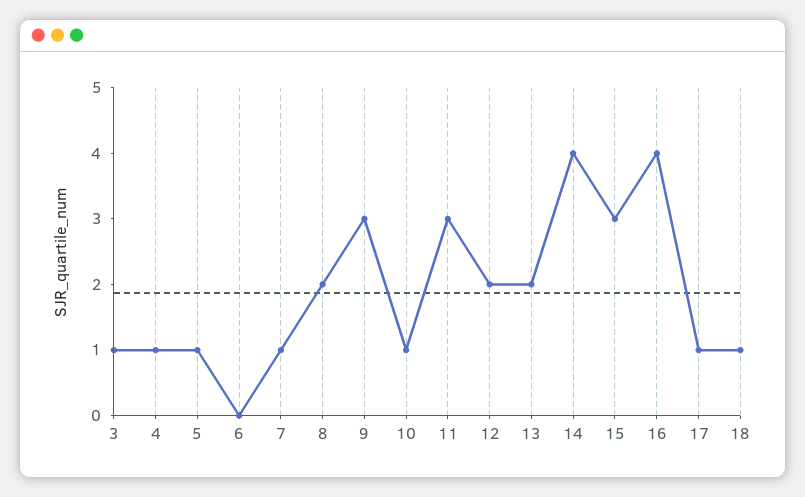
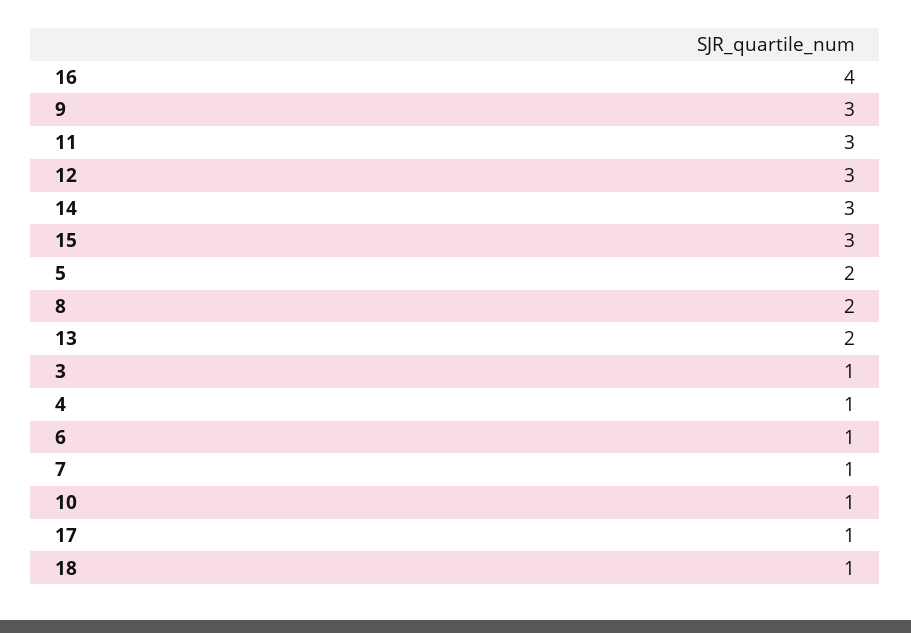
  {
    "3": 1,
    "4": 1,
-   "5": 1,
+   "5": 2,
-   "6": 0,
+   "6": 1,
    "7": 1,
    "8": 2,
    "9": 3,
    "10": 1,
    "11": 3,
-   "12": 2,
+   "12": 3,
    "13": 2,
-   "14": 4,
+   "14": 3,
    "15": 3,
    "16": 4,
    "17": 1,
    "18": 1
  }

